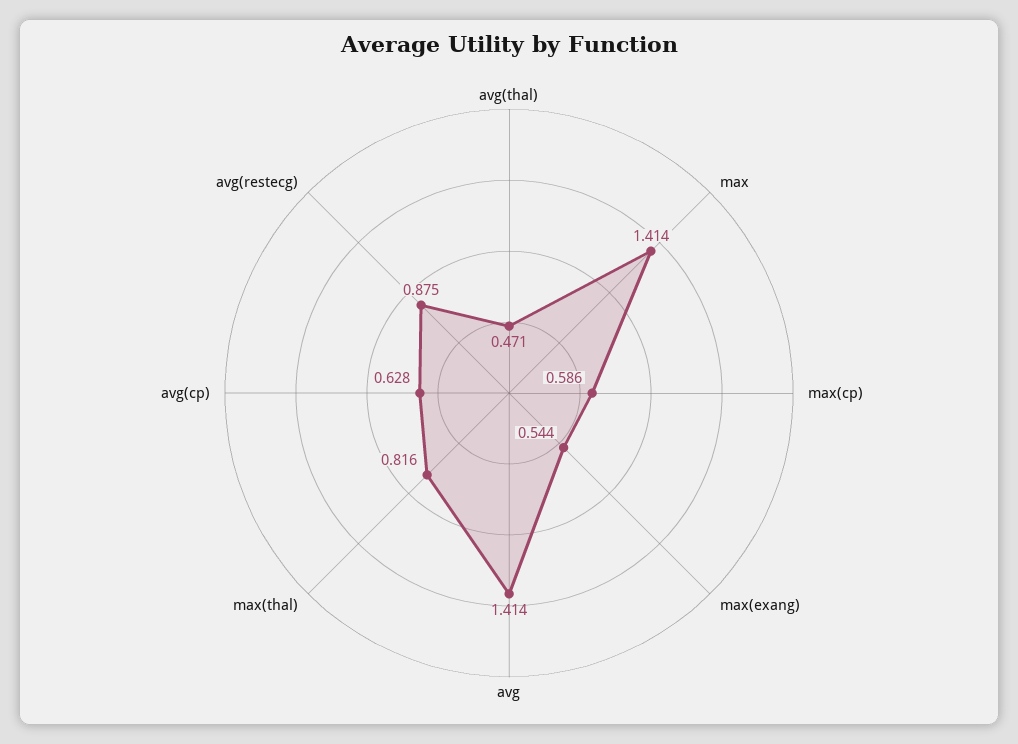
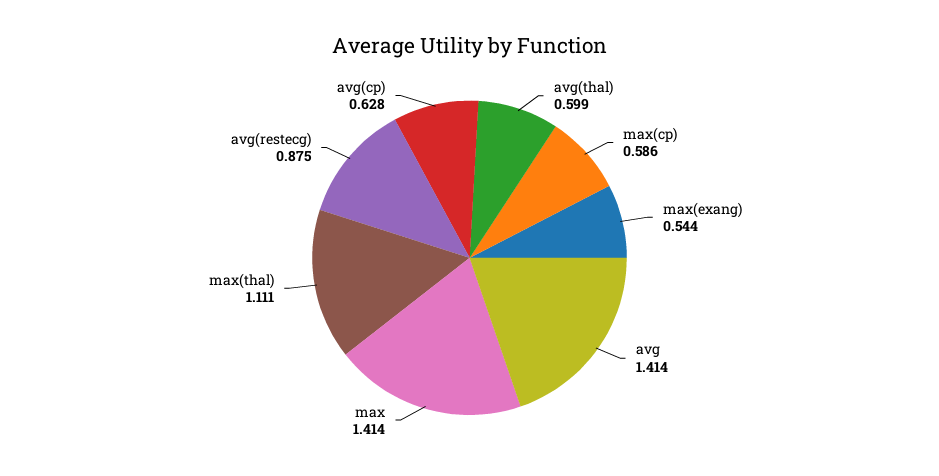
  {
-   "avg(thal)": 0.471,
+   "avg(thal)": 0.599,
    "max": 1.414,
    "max(cp)": 0.586,
    "max(exang)": 0.544,
    "avg": 1.414,
-   "max(thal)": 0.816,
+   "max(thal)": 1.111,
    "avg(cp)": 0.628,
    "avg(restecg)": 0.875
  }

